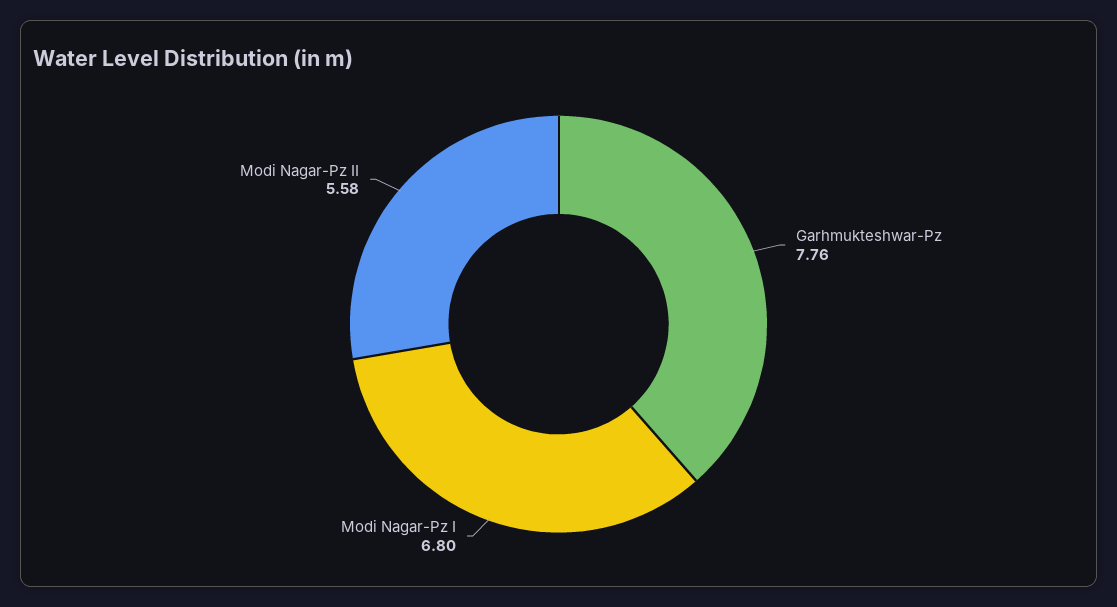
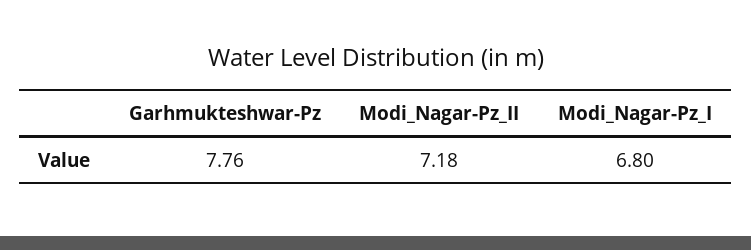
  {
    "Garhmukteshwar-Pz": 7.76,
    "Modi Nagar-Pz I": 6.8,
-   "Modi Nagar-Pz II": 5.58
+   "Modi Nagar-Pz II": 7.18
  }

